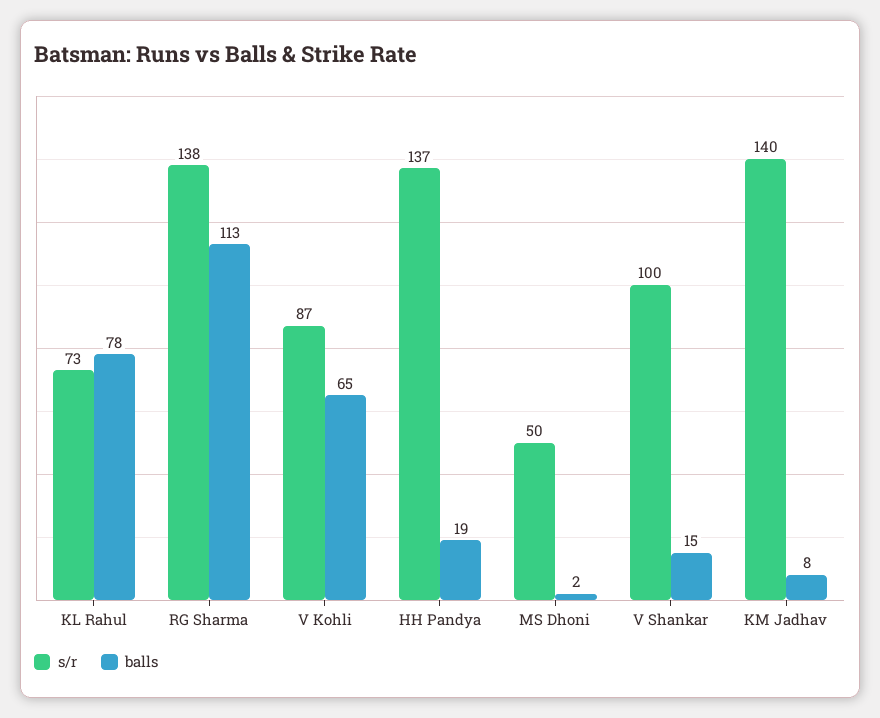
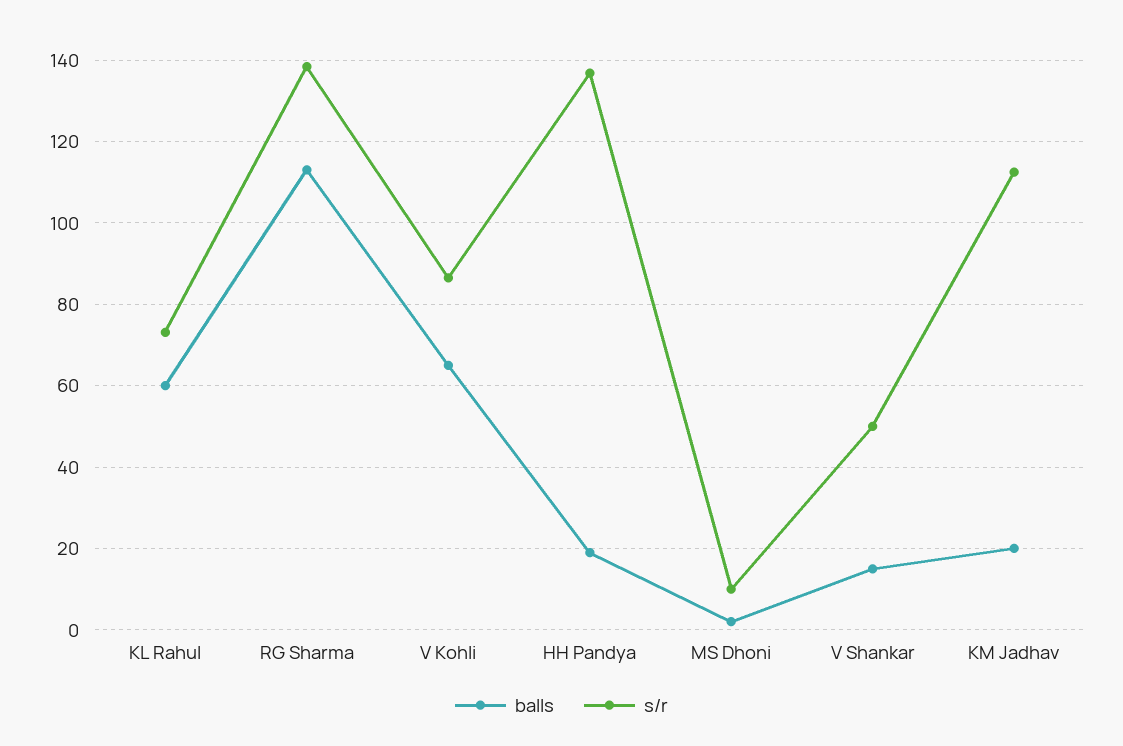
  {
    "s/r": {
      "KL Rahul": 73,
      "RG Sharma": 138,
      "V Kohli": 87,
      "HH Pandya": 137,
-     "MS Dhoni": 50,
+     "MS Dhoni": 10,
-     "V Shankar": 100,
+     "V Shankar": 50,
-     "KM Jadhav": 140
+     "KM Jadhav": 112
    },
    "balls": {
-     "KL Rahul": 78,
+     "KL Rahul": 60,
      "RG Sharma": 113,
      "V Kohli": 65,
      "HH Pandya": 19,
      "MS Dhoni": 2,
      "V Shankar": 15,
-     "KM Jadhav": 8
+     "KM Jadhav": 20
    }
  }

